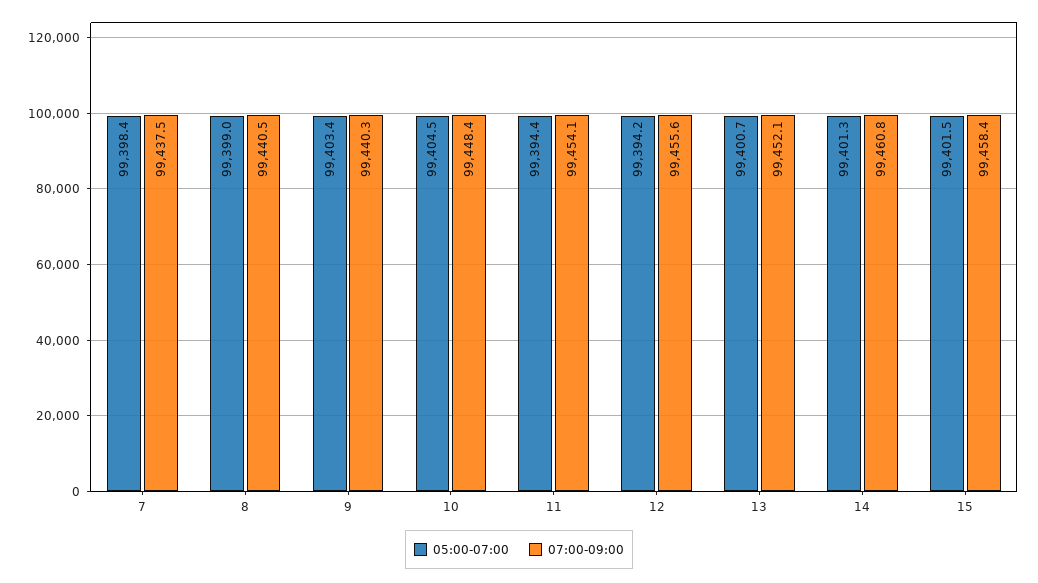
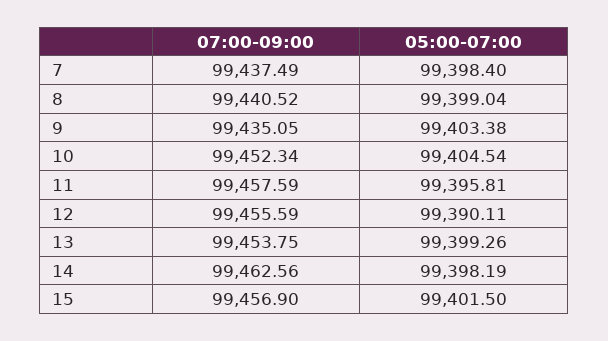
  {
    "05:00-07:00": {
      "7": 99398.4,
      "8": 99399.04,
      "9": 99403.38,
      "10": 99404.54,
-     "11": 99394.4,
+     "11": 99395.81,
-     "12": 99394.2,
+     "12": 99390.11,
-     "13": 99400.7,
+     "13": 99399.26,
-     "14": 99401.3,
+     "14": 99398.19,
      "15": 99401.5
    },
    "07:00-09:00": {
      "7": 99437.49,
      "8": 99440.52,
-     "9": 99440.3,
+     "9": 99435.05,
-     "10": 99448.4,
+     "10": 99452.34,
-     "11": 99454.1,
+     "11": 99457.59,
      "12": 99455.59,
-     "13": 99452.1,
+     "13": 99453.75,
-     "14": 99460.8,
+     "14": 99462.56,
-     "15": 99458.4
+     "15": 99456.9
    }
  }

